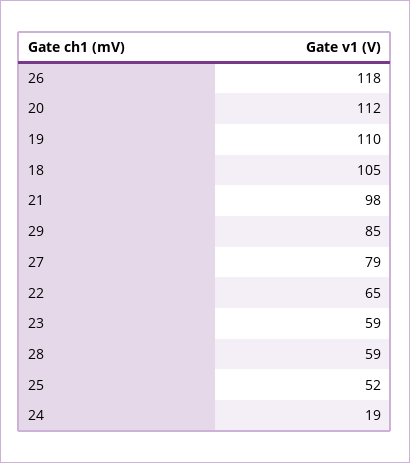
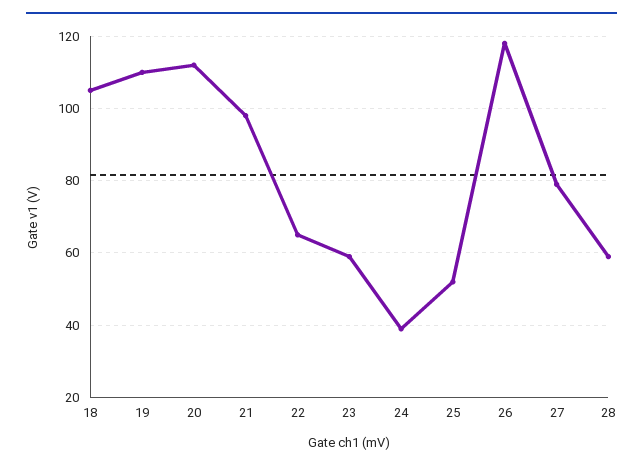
  {
    "26": 118,
    "20": 112,
    "19": 110,
    "18": 105,
    "21": 98,
-   "29": 85,
    "27": 79,
    "22": 65,
    "23": 59,
    "28": 59,
    "25": 52,
-   "24": 19
+   "24": 40
  }

